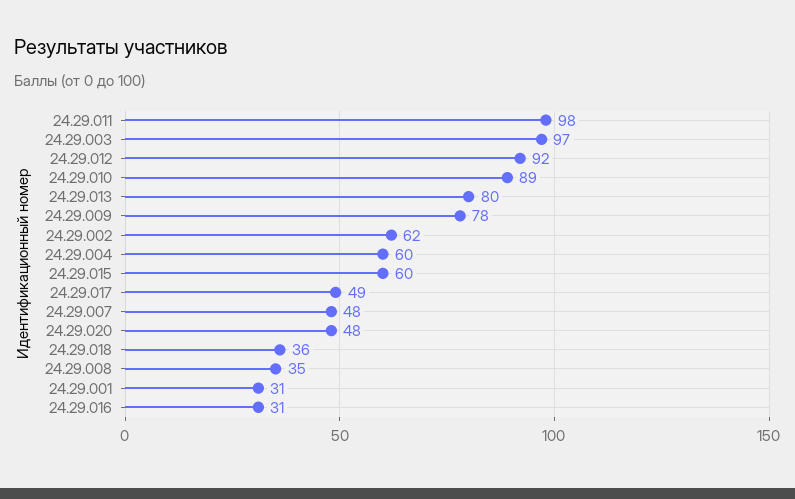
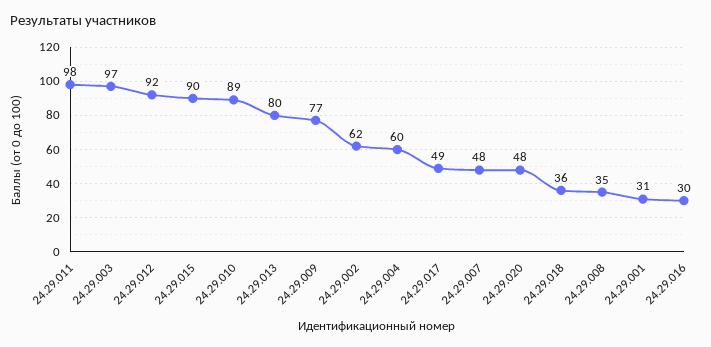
  {
    "24.29.011": 98,
    "24.29.003": 97,
    "24.29.012": 92,
    "24.29.010": 89,
    "24.29.013": 80,
-   "24.29.009": 78,
+   "24.29.009": 77,
    "24.29.002": 62,
    "24.29.004": 60,
-   "24.29.015": 60,
+   "24.29.015": 90,
    "24.29.017": 49,
    "24.29.007": 48,
    "24.29.020": 48,
    "24.29.018": 36,
    "24.29.008": 35,
    "24.29.001": 31,
-   "24.29.016": 31
+   "24.29.016": 30
  }

